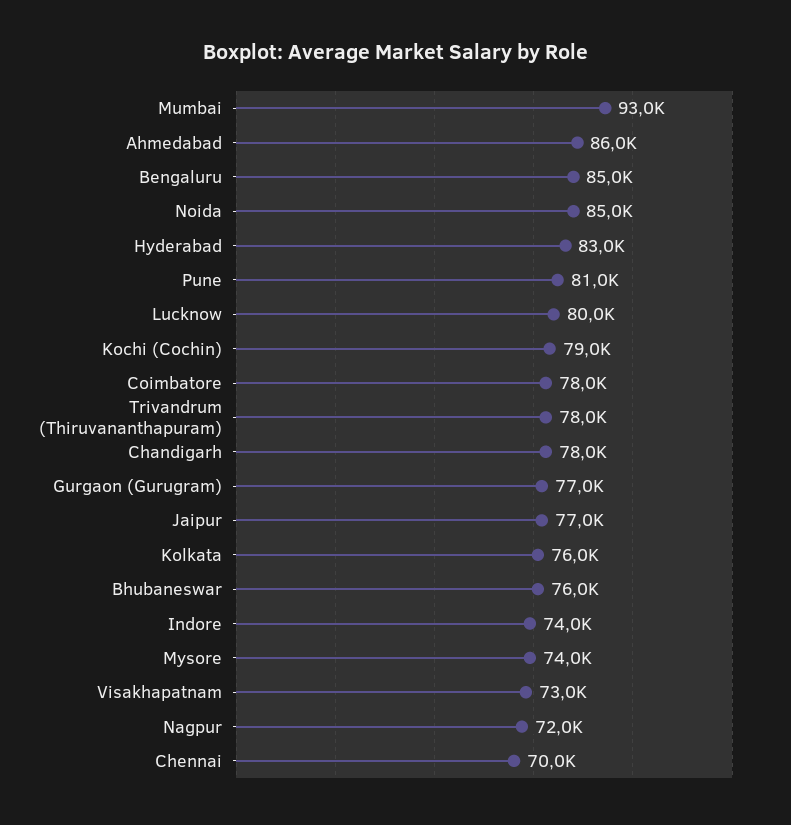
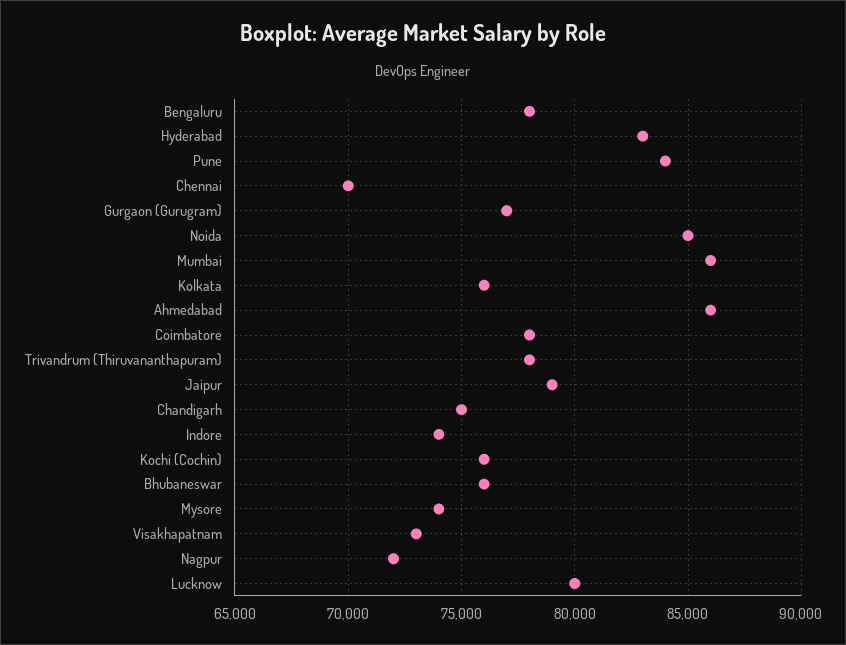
  {
-   "Mumbai": 93000,
+   "Mumbai": 86000,
    "Ahmedabad": 86000,
-   "Bengaluru": 85000,
+   "Bengaluru": 78000,
    "Noida": 85000,
    "Hyderabad": 83000,
-   "Pune": 81000,
+   "Pune": 84000,
    "Lucknow": 80000,
-   "Kochi (Cochin)": 79000,
+   "Kochi (Cochin)": 76000,
    "Coimbatore": 78000,
    "Trivandrum (Thiruvananthapuram)": 78000,
-   "Chandigarh": 78000,
+   "Chandigarh": 75000,
    "Gurgaon (Gurugram)": 77000,
-   "Jaipur": 77000,
+   "Jaipur": 79000,
    "Kolkata": 76000,
    "Bhubaneswar": 76000,
    "Indore": 74000,
    "Mysore": 74000,
    "Visakhapatnam": 73000,
    "Nagpur": 72000,
    "Chennai": 70000
  }

